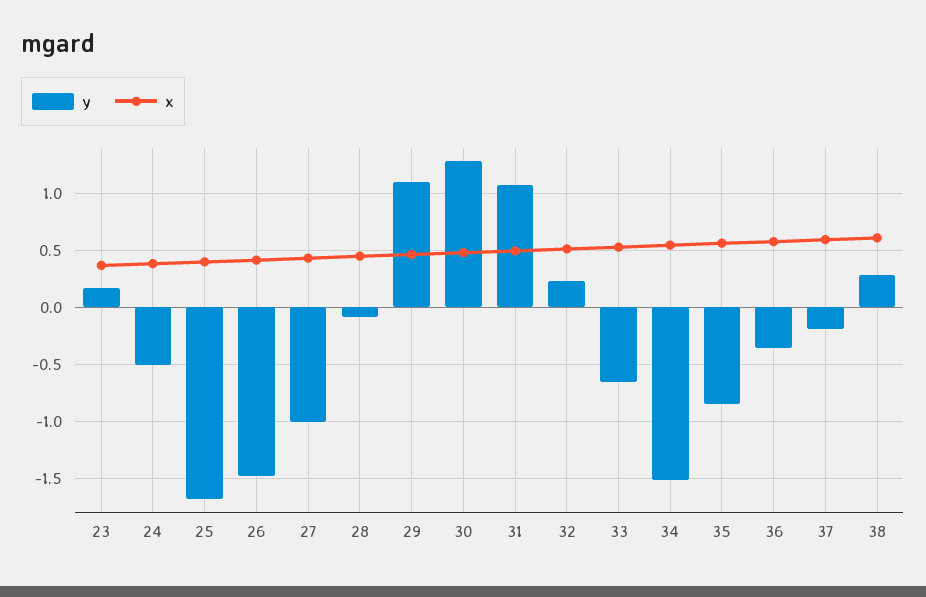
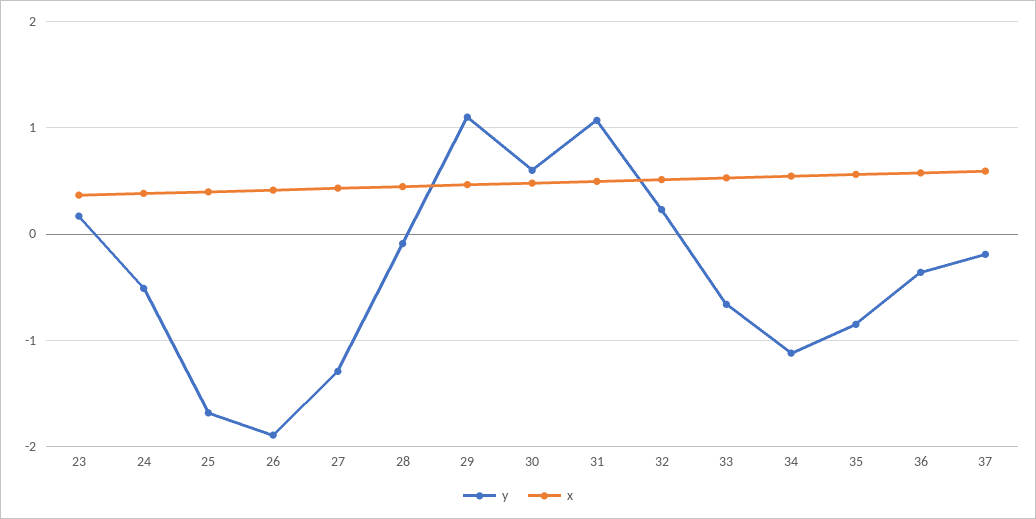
  {
    "y": {
      "23": 0.2,
      "24": -0.5,
      "25": -1.7,
-     "26": -1.5,
+     "26": -1.9,
-     "27": -1,
+     "27": -1.3,
      "28": -0.1,
      "29": 1.1,
-     "30": 1.3,
+     "30": 0.6,
      "31": 1.1,
      "32": 0.2,
      "33": -0.7,
-     "34": -1.5,
+     "34": -1.1,
      "35": -0.9,
      "36": -0.4,
-     "37": -0.2,
+     "37": -0.2
-     "38": 0.3
    },
    "x": {
      "23": 0.4,
      "24": 0.4,
      "25": 0.4,
      "26": 0.4,
      "27": 0.4,
      "28": 0.4,
      "29": 0.5,
      "30": 0.5,
      "31": 0.5,
      "32": 0.5,
      "33": 0.5,
      "34": 0.5,
      "35": 0.6,
      "36": 0.6,
-     "37": 0.6,
+     "37": 0.6
-     "38": 0.6
    }
  }

